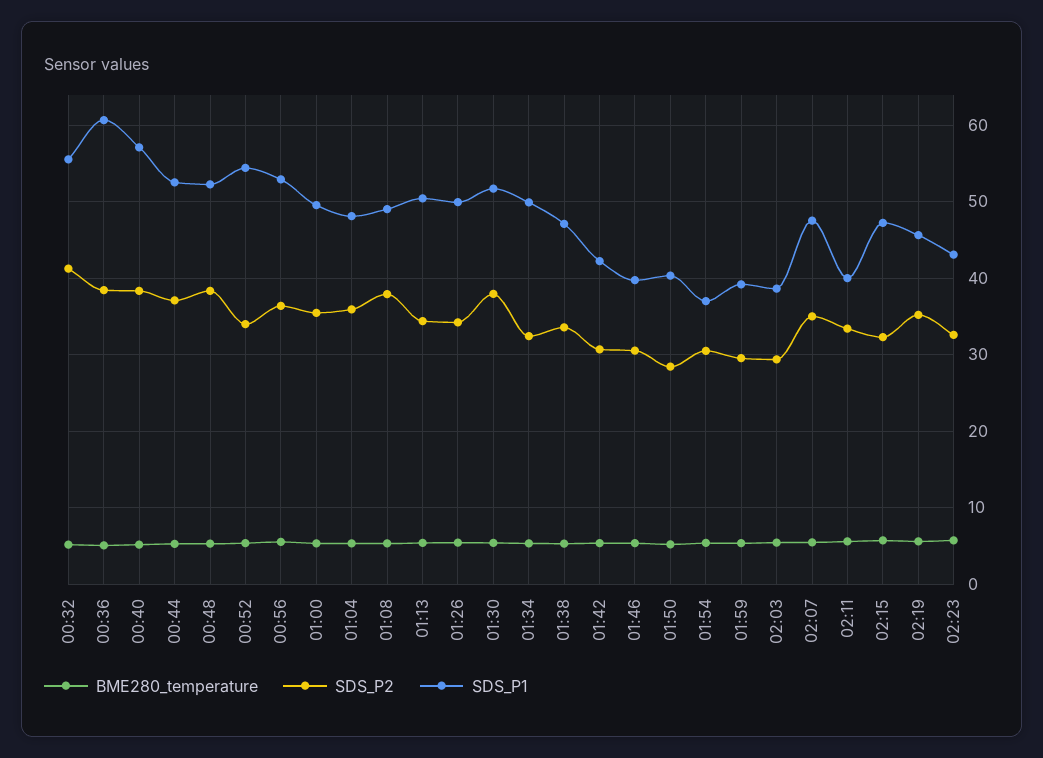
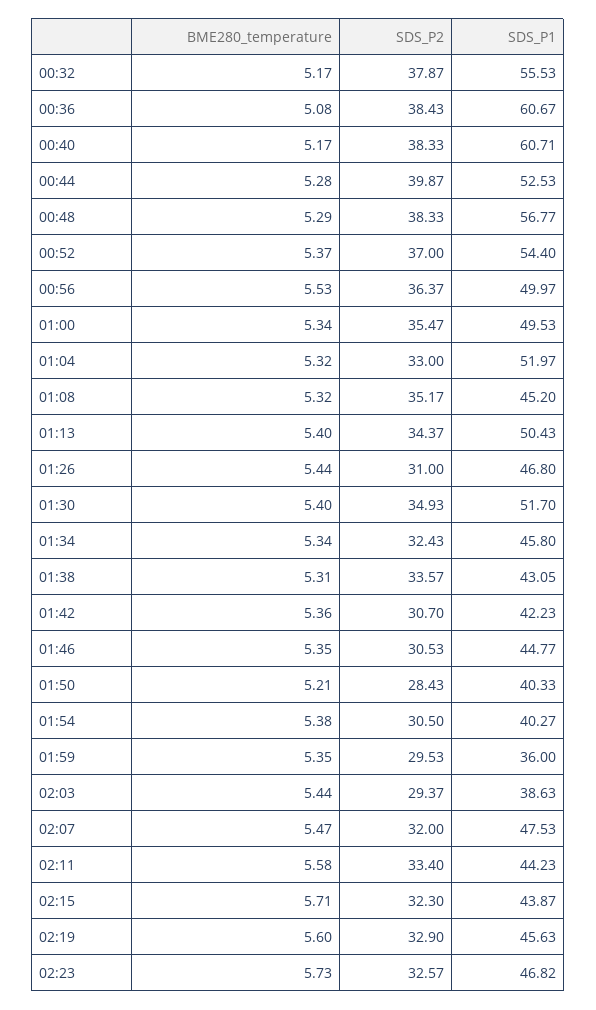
  {
    "BME280_temperature": {
      "00:32": 5.17,
      "00:36": 5.08,
      "00:40": 5.17,
      "00:44": 5.28,
      "00:48": 5.29,
      "00:52": 5.37,
      "00:56": 5.53,
      "01:00": 5.34,
      "01:04": 5.32,
      "01:08": 5.32,
      "01:13": 5.4,
      "01:26": 5.44,
      "01:30": 5.4,
      "01:34": 5.34,
      "01:38": 5.31,
      "01:42": 5.36,
      "01:46": 5.35,
      "01:50": 5.21,
      "01:54": 5.38,
      "01:59": 5.35,
      "02:03": 5.44,
      "02:07": 5.47,
      "02:11": 5.58,
      "02:15": 5.71,
      "02:19": 5.6,
      "02:23": 5.73
    },
    "SDS_P2": {
-     "00:32": 41,
+     "00:32": 37.87,
      "00:36": 38.43,
      "00:40": 38.33,
-     "00:44": 37,
+     "00:44": 39.87,
      "00:48": 38.33,
-     "00:52": 34,
+     "00:52": 37,
      "00:56": 36.37,
      "01:00": 35.47,
-     "01:04": 36,
+     "01:04": 33,
-     "01:08": 38,
+     "01:08": 35.17,
      "01:13": 34.37,
-     "01:26": 34,
+     "01:26": 31,
-     "01:30": 38,
+     "01:30": 34.93,
      "01:34": 32.43,
      "01:38": 33.57,
      "01:42": 30.7,
      "01:46": 30.53,
      "01:50": 28.43,
      "01:54": 30.5,
      "01:59": 29.53,
      "02:03": 29.37,
-     "02:07": 35,
+     "02:07": 32,
      "02:11": 33.4,
      "02:15": 32.3,
-     "02:19": 35,
+     "02:19": 32.9,
      "02:23": 32.57
    },
    "SDS_P1": {
      "00:32": 55.53,
      "00:36": 60.67,
-     "00:40": 57,
+     "00:40": 60.71,
      "00:44": 52.53,
-     "00:48": 52,
+     "00:48": 56.77,
      "00:52": 54.4,
-     "00:56": 53,
+     "00:56": 49.97,
      "01:00": 49.53,
-     "01:04": 48,
+     "01:04": 51.97,
-     "01:08": 49,
+     "01:08": 45.2,
      "01:13": 50.43,
-     "01:26": 50,
+     "01:26": 46.8,
      "01:30": 51.7,
-     "01:34": 50,
+     "01:34": 45.8,
-     "01:38": 47,
+     "01:38": 43.05,
      "01:42": 42.23,
-     "01:46": 40,
+     "01:46": 44.77,
      "01:50": 40.33,
-     "01:54": 37,
+     "01:54": 40.27,
-     "01:59": 39,
+     "01:59": 36,
      "02:03": 38.63,
      "02:07": 47.53,
-     "02:11": 40,
+     "02:11": 44.23,
-     "02:15": 47,
+     "02:15": 43.87,
      "02:19": 45.63,
-     "02:23": 43
+     "02:23": 46.82
    }
  }

